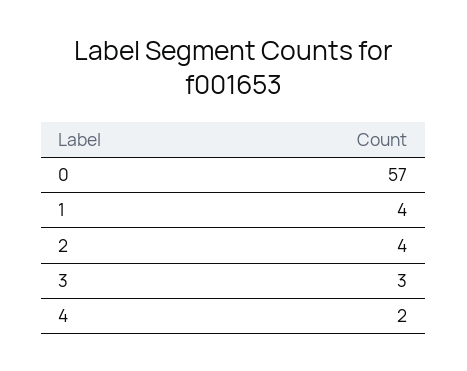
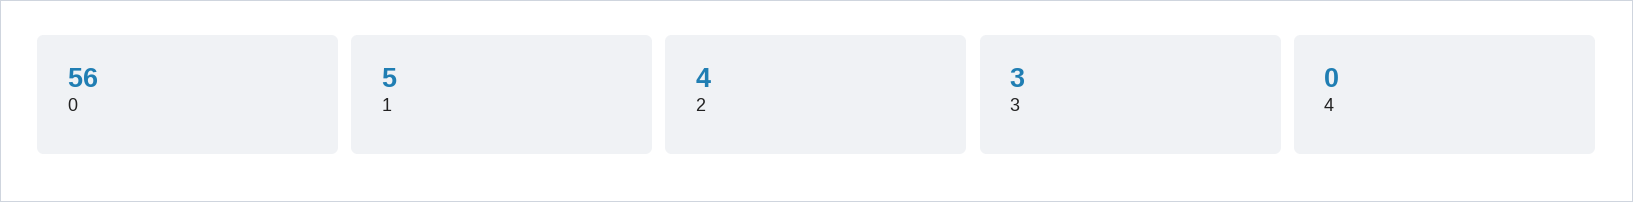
  {
-   "0": 57,
+   "0": 56,
-   "1": 4,
+   "1": 5,
    "2": 4,
    "3": 3,
-   "4": 2
+   "4": 0
  }

